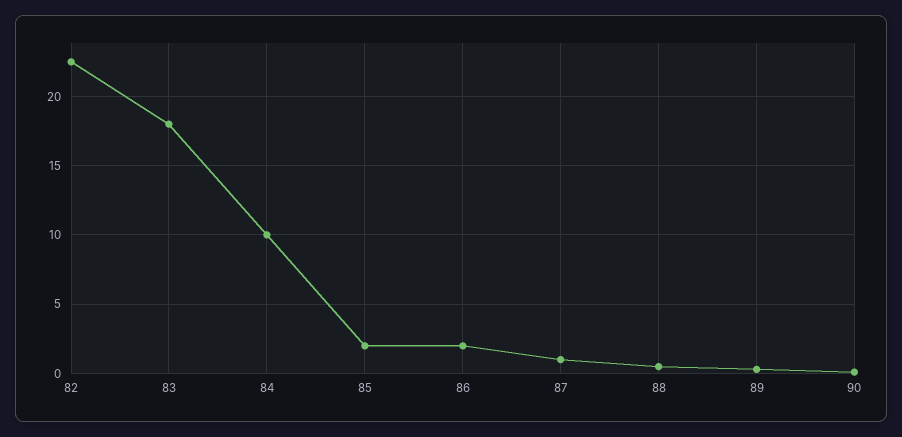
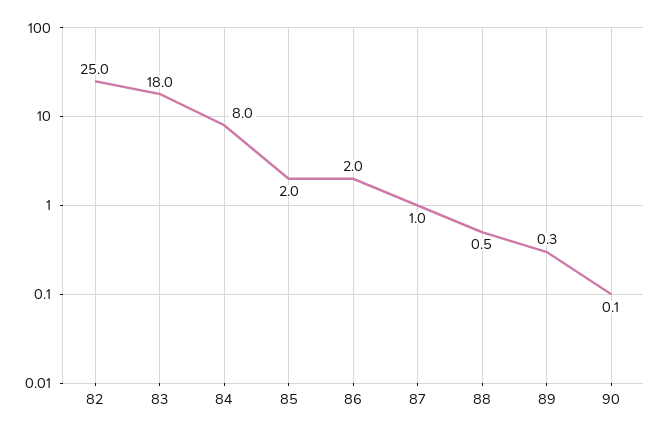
  {
-   "82": 22.5,
+   "82": 25,
    "83": 18,
-   "84": 10,
+   "84": 8,
    "85": 2,
    "86": 2,
    "87": 1,
    "88": 0.5,
    "89": 0.3,
    "90": 0.1
  }

